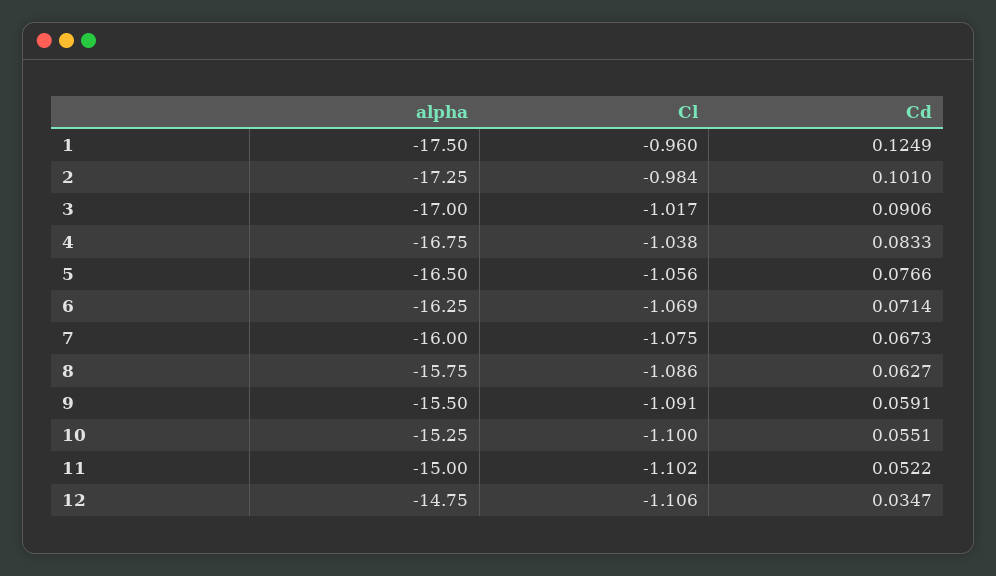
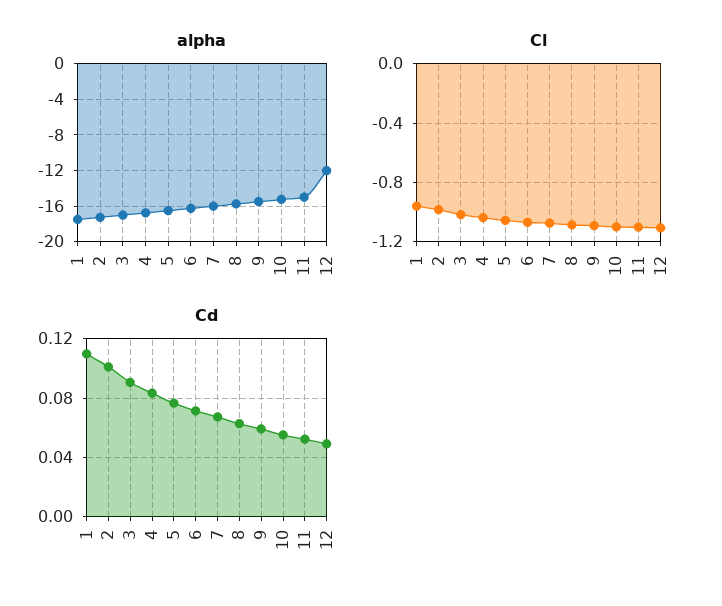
  {
    "alpha": {
      "1": -17.5,
      "2": -17.25,
      "3": -17,
      "4": -16.75,
      "5": -16.5,
      "6": -16.25,
      "7": -16,
      "8": -15.75,
      "9": -15.5,
      "10": -15.25,
      "11": -15,
-     "12": -14.75
+     "12": -12
    },
    "Cl": {
      "1": -0.96,
      "2": -0.984,
      "3": -1.017,
      "4": -1.038,
      "5": -1.056,
      "6": -1.069,
      "7": -1.075,
      "8": -1.086,
      "9": -1.091,
      "10": -1.1,
      "11": -1.102,
      "12": -1.106
    },
    "Cd": {
-     "1": 0.1249,
+     "1": 0.11,
      "2": 0.101,
      "3": 0.0906,
      "4": 0.0833,
      "5": 0.0766,
      "6": 0.0714,
      "7": 0.0673,
      "8": 0.0627,
      "9": 0.0591,
      "10": 0.0551,
      "11": 0.0522,
-     "12": 0.0347
+     "12": 0.05
    }
  }

